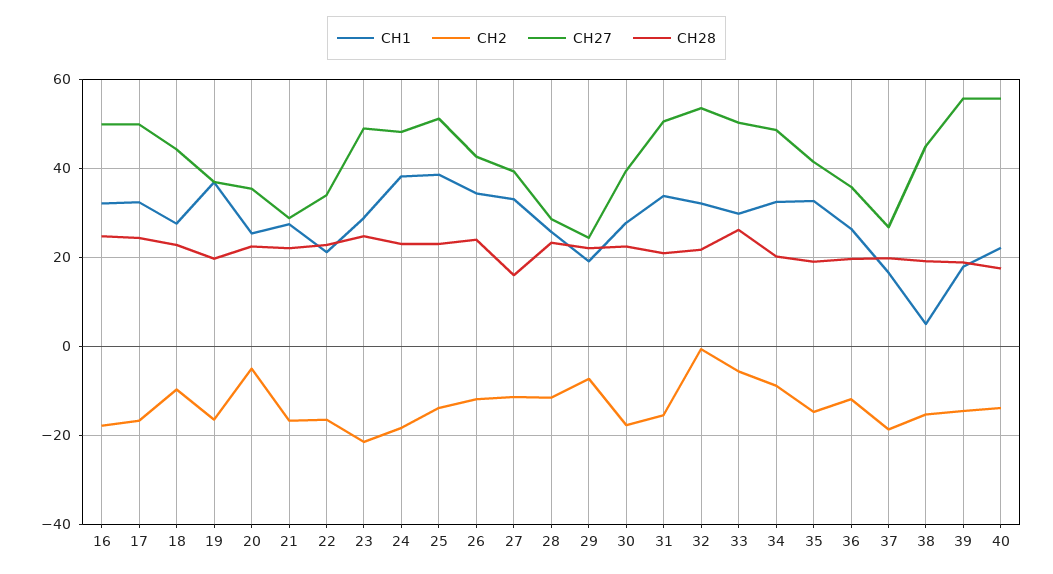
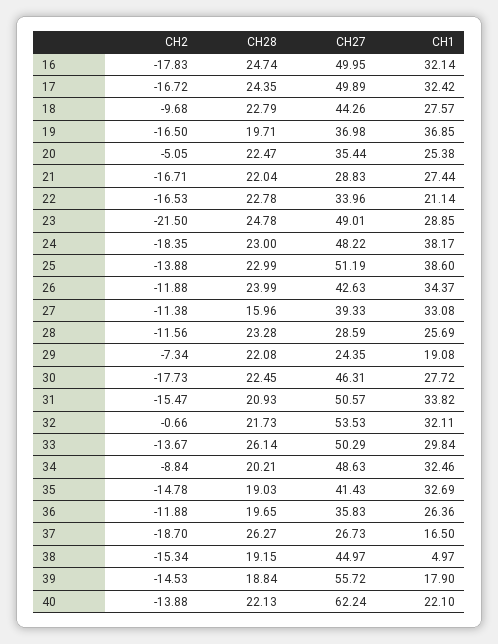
  {
    "CH1": {
      "16": 32.14,
      "17": 32.42,
      "18": 27.57,
      "19": 36.85,
      "20": 25.38,
      "21": 27.44,
      "22": 21.14,
      "23": 28.85,
      "24": 38.17,
      "25": 38.6,
      "26": 34.37,
      "27": 33.08,
      "28": 25.69,
      "29": 19.08,
      "30": 27.72,
      "31": 33.82,
      "32": 32.11,
      "33": 29.84,
      "34": 32.46,
      "35": 32.69,
      "36": 26.36,
      "37": 16.5,
      "38": 4.97,
      "39": 17.9,
      "40": 22.1
    },
    "CH2": {
      "16": -17.83,
      "17": -16.72,
      "18": -9.68,
      "19": -16.5,
      "20": -5.05,
      "21": -16.71,
      "22": -16.53,
      "23": -21.5,
      "24": -18.35,
      "25": -13.88,
      "26": -11.88,
      "27": -11.38,
      "28": -11.56,
      "29": -7.34,
      "30": -17.73,
      "31": -15.47,
      "32": -0.66,
-     "33": -6,
+     "33": -13.67,
      "34": -8.84,
      "35": -14.78,
      "36": -11.88,
      "37": -18.7,
      "38": -15.34,
      "39": -14.53,
      "40": -13.88
    },
    "CH27": {
      "16": 49.95,
      "17": 49.89,
      "18": 44.26,
      "19": 36.98,
      "20": 35.44,
      "21": 28.83,
      "22": 33.96,
      "23": 49.01,
      "24": 48.22,
      "25": 51.19,
      "26": 42.63,
      "27": 39.33,
      "28": 28.59,
      "29": 24.35,
-     "30": 40,
+     "30": 46.31,
      "31": 50.57,
      "32": 53.53,
      "33": 50.29,
      "34": 48.63,
      "35": 41.43,
      "36": 35.83,
      "37": 26.73,
      "38": 44.97,
      "39": 55.72,
-     "40": 56
+     "40": 62.24
    },
    "CH28": {
      "16": 24.74,
      "17": 24.35,
      "18": 22.79,
      "19": 19.71,
      "20": 22.47,
      "21": 22.04,
      "22": 22.78,
      "23": 24.78,
      "24": 23,
      "25": 22.99,
      "26": 23.99,
      "27": 15.96,
      "28": 23.28,
      "29": 22.08,
      "30": 22.45,
      "31": 20.93,
      "32": 21.73,
      "33": 26.14,
      "34": 20.21,
      "35": 19.03,
      "36": 19.65,
-     "37": 20,
+     "37": 26.27,
      "38": 19.15,
      "39": 18.84,
-     "40": 18
+     "40": 22.13
    }
  }

